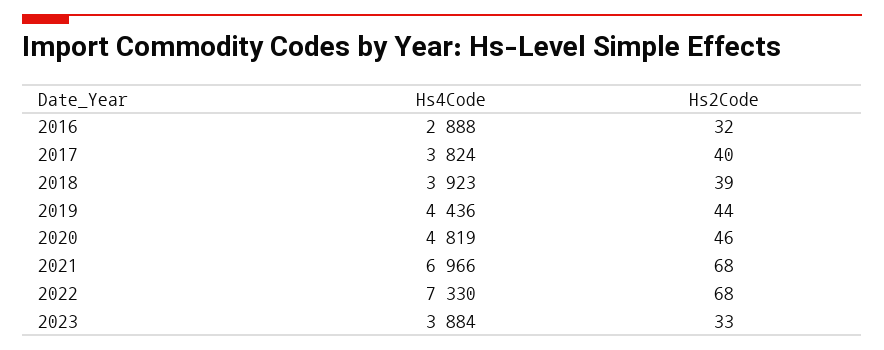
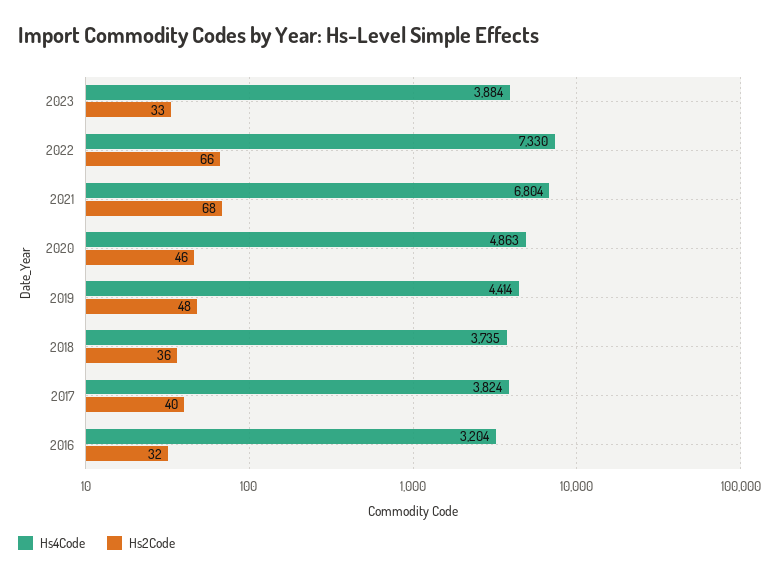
  {
    "Hs4Code": {
-     "2016": 2888,
+     "2016": 3204,
      "2017": 3824,
-     "2018": 3923,
+     "2018": 3735,
-     "2019": 4436,
+     "2019": 4414,
-     "2020": 4819,
+     "2020": 4863,
-     "2021": 6966,
+     "2021": 6804,
      "2022": 7330,
      "2023": 3884
    },
    "Hs2Code": {
      "2016": 32,
      "2017": 40,
-     "2018": 39,
+     "2018": 36,
-     "2019": 44,
+     "2019": 48,
      "2020": 46,
      "2021": 68,
-     "2022": 68,
+     "2022": 66,
      "2023": 33
    }
  }

